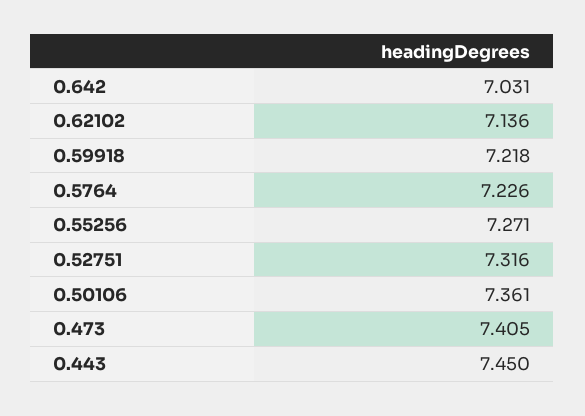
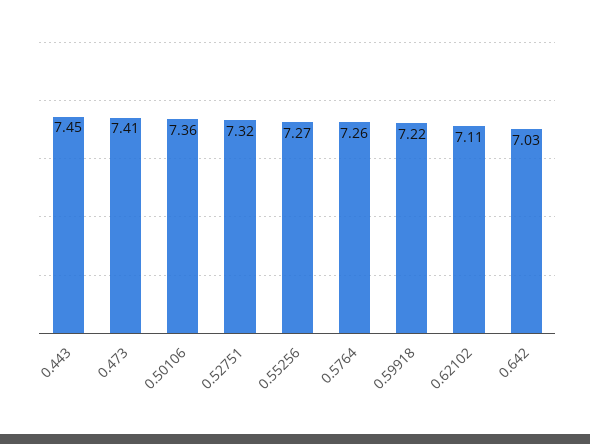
  {
    "0.642": 7.031,
-   "0.62102": 7.136,
+   "0.62102": 7.11,
    "0.59918": 7.218,
-   "0.5764": 7.226,
+   "0.5764": 7.26,
    "0.55256": 7.271,
    "0.52751": 7.316,
    "0.50106": 7.361,
    "0.473": 7.405,
    "0.443": 7.45
  }

